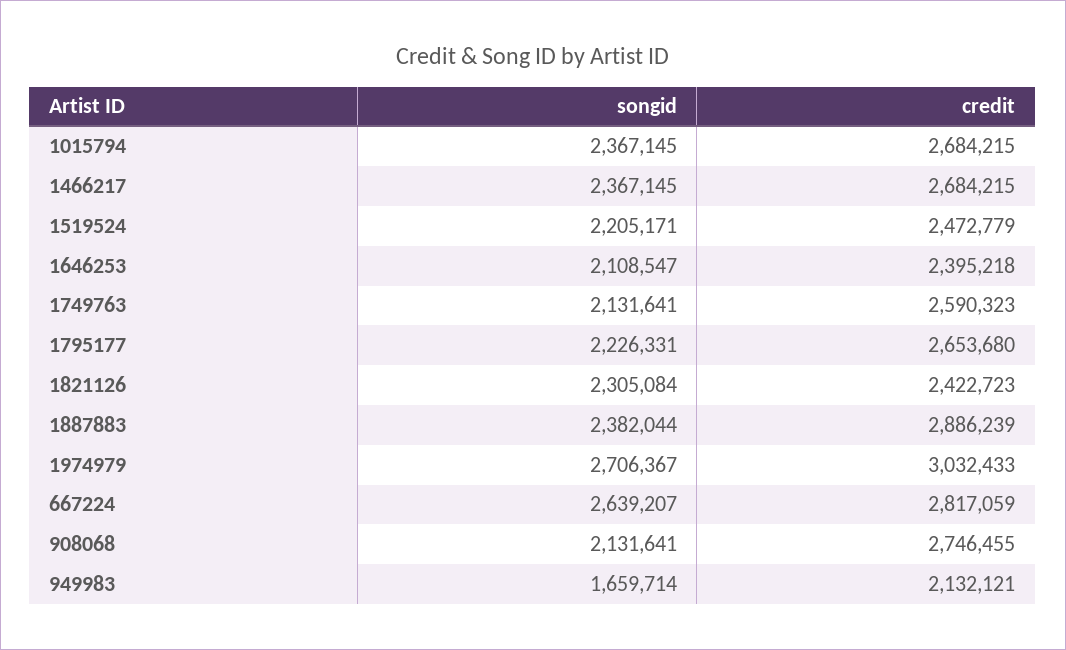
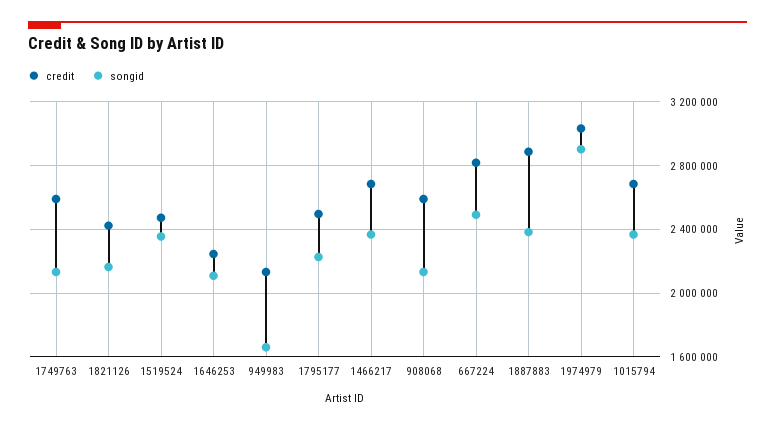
  {
    "songid": {
      "1015794": 2367145,
      "1466217": 2367145,
-     "1519524": 2205171,
+     "1519524": 2350000,
      "1646253": 2108547,
      "1749763": 2131641,
      "1795177": 2226331,
-     "1821126": 2305084,
+     "1821126": 2150000,
      "1887883": 2382044,
-     "1974979": 2706367,
+     "1974979": 2900000,
-     "667224": 2639207,
+     "667224": 2500000,
      "908068": 2131641,
      "949983": 1659714
    },
    "credit": {
      "1015794": 2684215,
      "1466217": 2684215,
      "1519524": 2472779,
-     "1646253": 2395218,
+     "1646253": 2250000,
      "1749763": 2590323,
-     "1795177": 2653680,
+     "1795177": 2500000,
      "1821126": 2422723,
      "1887883": 2886239,
      "1974979": 3032433,
      "667224": 2817059,
-     "908068": 2746455,
+     "908068": 2600000,
      "949983": 2132121
    }
  }

